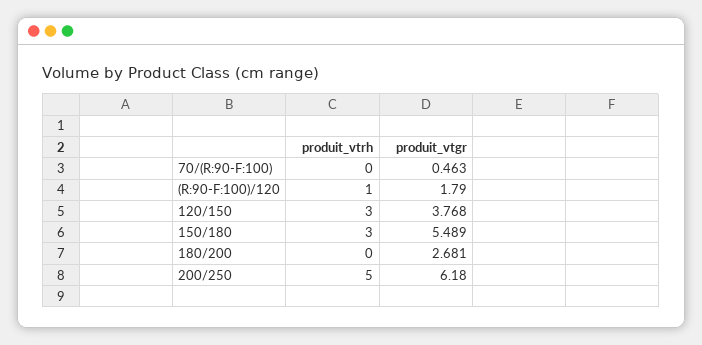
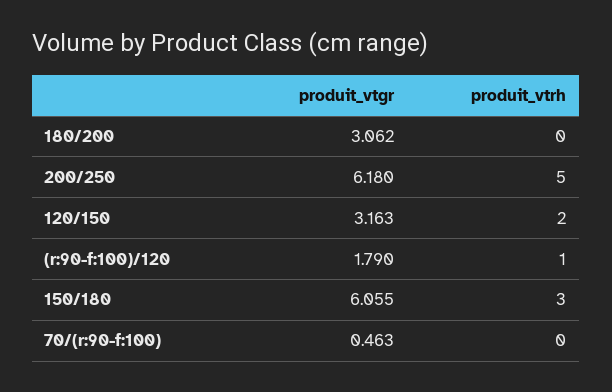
  {
    "produit_vtrh": {
      "70/(R:90-F:100)": 0,
      "(R:90-F:100)/120": 1,
-     "120/150": 3,
+     "120/150": 2,
      "150/180": 3,
      "180/200": 0,
      "200/250": 5
    },
    "produit_vtgr": {
      "70/(R:90-F:100)": 0.463,
      "(R:90-F:100)/120": 1.79,
-     "120/150": 3.768,
+     "120/150": 3.163,
-     "150/180": 5.489,
+     "150/180": 6.055,
-     "180/200": 2.681,
+     "180/200": 3.062,
      "200/250": 6.18
    }
  }

